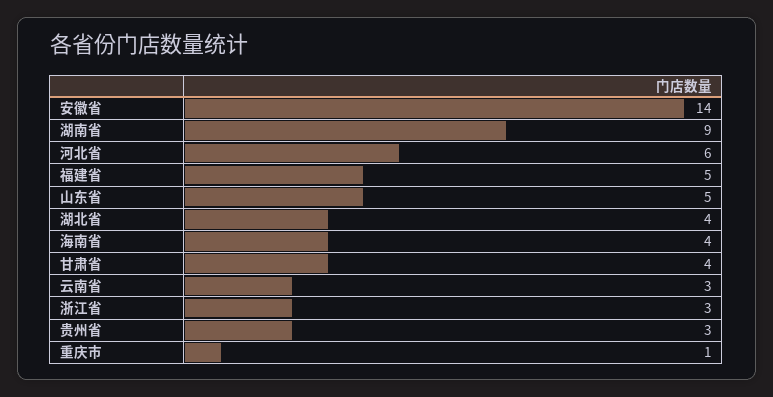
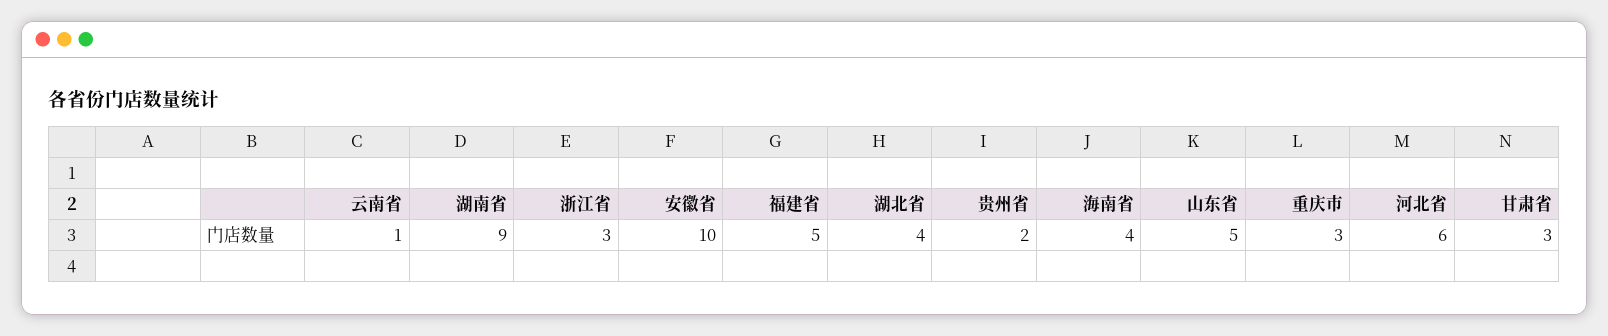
  {
-   "安徽省": 14,
+   "安徽省": 10,
    "湖南省": 9,
    "河北省": 6,
    "福建省": 5,
    "山东省": 5,
    "湖北省": 4,
    "海南省": 4,
-   "甘肃省": 4,
+   "甘肃省": 3,
-   "云南省": 3,
+   "云南省": 1,
    "浙江省": 3,
-   "贵州省": 3,
+   "贵州省": 2,
-   "重庆市": 1
+   "重庆市": 3
  }

